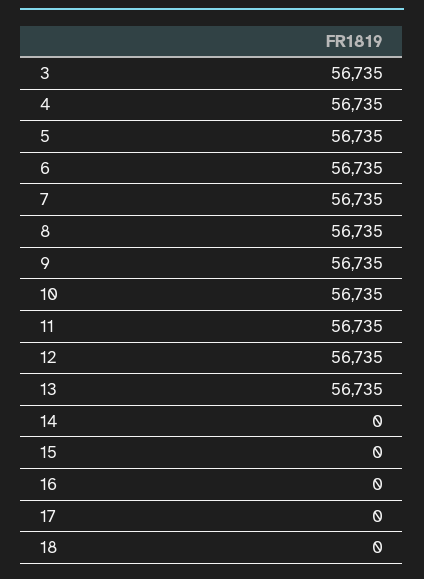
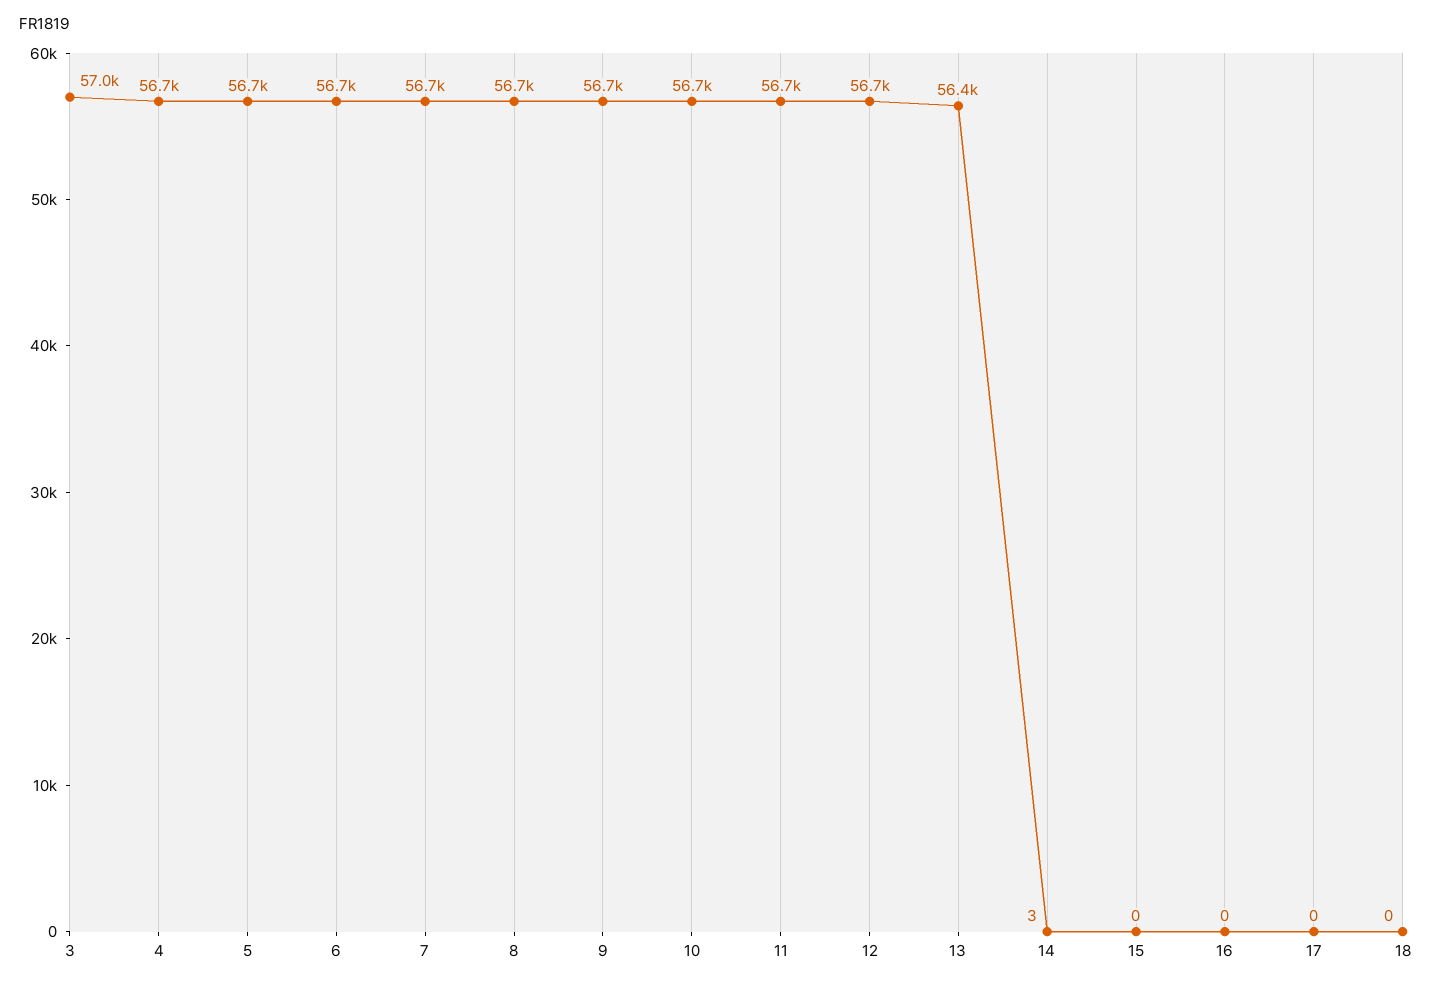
  {
-   "3": 56735,
+   "3": 57000,
    "4": 56735,
    "5": 56735,
    "6": 56735,
    "7": 56735,
    "8": 56735,
    "9": 56735,
    "10": 56735,
    "11": 56735,
    "12": 56735,
-   "13": 56735,
+   "13": 56400,
-   "14": 0,
+   "14": 3,
    "15": 0,
    "16": 0,
    "17": 0,
    "18": 0
  }

